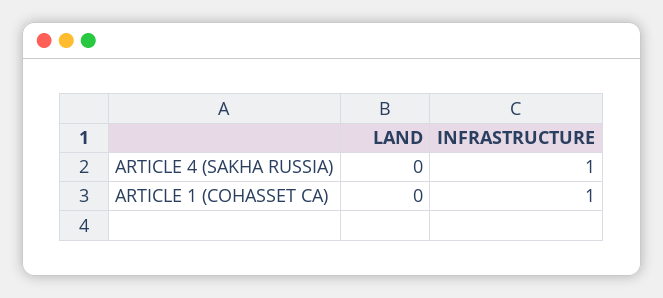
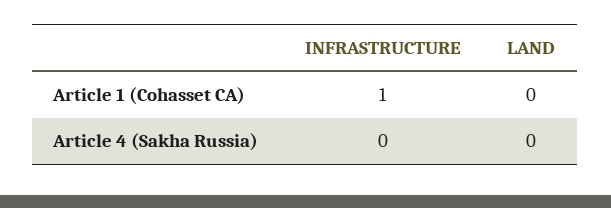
  {
    "LAND": {
      "ARTICLE 4 (SAKHA RUSSIA)": 0,
      "ARTICLE 1 (COHASSET CA)": 0
    },
    "INFRASTRUCTURE": {
-     "ARTICLE 4 (SAKHA RUSSIA)": 1,
+     "ARTICLE 4 (SAKHA RUSSIA)": 0,
      "ARTICLE 1 (COHASSET CA)": 1
    }
  }

